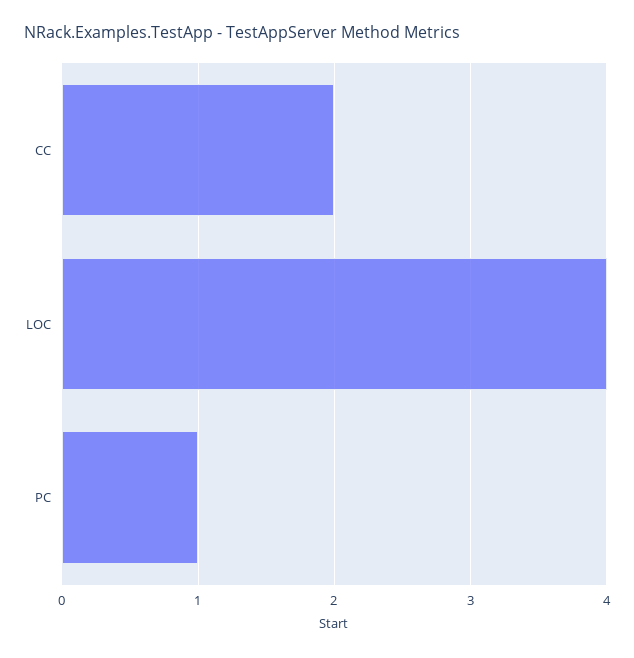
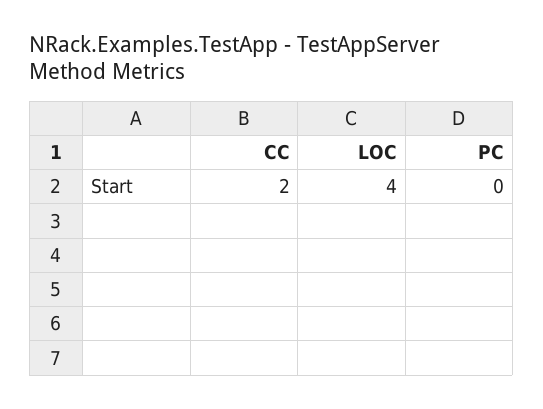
  {
    "CC": 2,
    "LOC": 4,
-   "PC": 1
+   "PC": 0
  }

